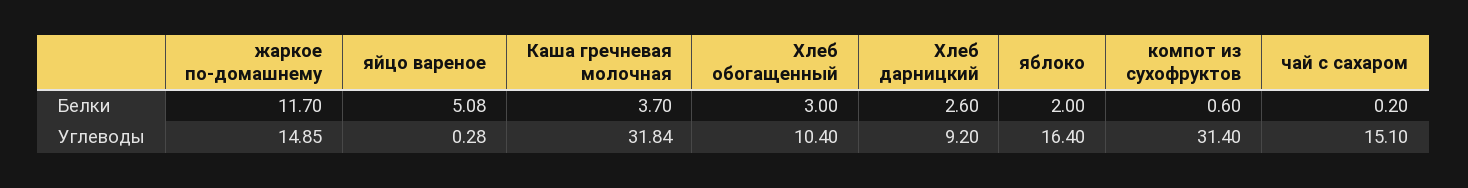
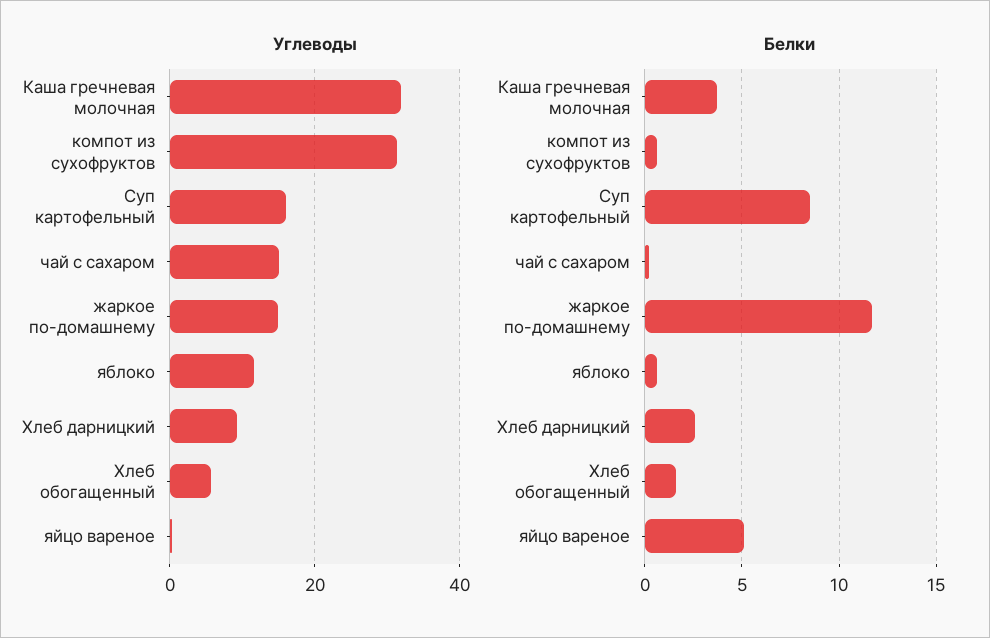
  {
    "Белки": {
      "жаркое по-домашнему": 11.7,
      "яйцо вареное": 5.08,
      "Каша гречневая молочная": 3.7,
-     "Хлеб обогащенный": 3,
+     "Хлеб обогащенный": 1.5,
      "Хлеб дарницкий": 2.6,
-     "яблоко": 2,
+     "яблоко": 0.5,
      "компот из сухофруктов": 0.6,
-     "чай с сахаром": 0.2
+     "чай с сахаром": 0.2,
+     "Суп картофельный": 8.5
    },
    "Углеводы": {
      "жаркое по-домашнему": 14.85,
      "яйцо вареное": 0.28,
      "Каша гречневая молочная": 31.84,
-     "Хлеб обогащенный": 10.4,
+     "Хлеб обогащенный": 6,
      "Хлеб дарницкий": 9.2,
-     "яблоко": 16.4,
+     "яблоко": 12,
      "компот из сухофруктов": 31.4,
-     "чай с сахаром": 15.1
+     "чай с сахаром": 15.1,
+     "Суп картофельный": 16
    }
  }

